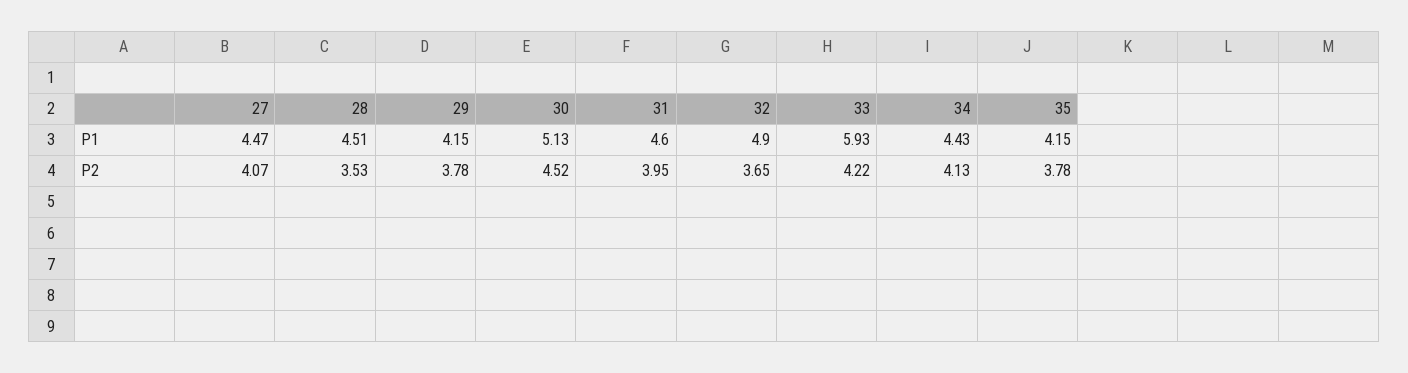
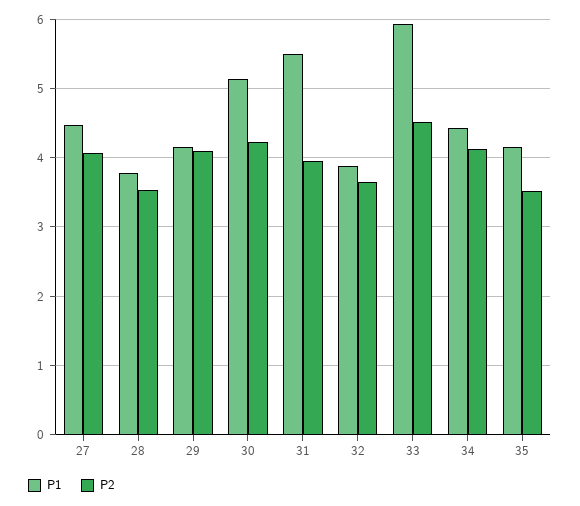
  {
    "P1": {
      "27": 4.47,
-     "28": 4.51,
+     "28": 3.8,
      "29": 4.15,
      "30": 5.13,
-     "31": 4.6,
+     "31": 5.5,
-     "32": 4.9,
+     "32": 3.9,
      "33": 5.93,
      "34": 4.43,
      "35": 4.15
    },
    "P2": {
      "27": 4.07,
      "28": 3.53,
-     "29": 3.78,
+     "29": 4.1,
-     "30": 4.52,
+     "30": 4.2,
      "31": 3.95,
      "32": 3.65,
-     "33": 4.22,
+     "33": 4.5,
      "34": 4.13,
-     "35": 3.78
+     "35": 3.5
    }
  }

